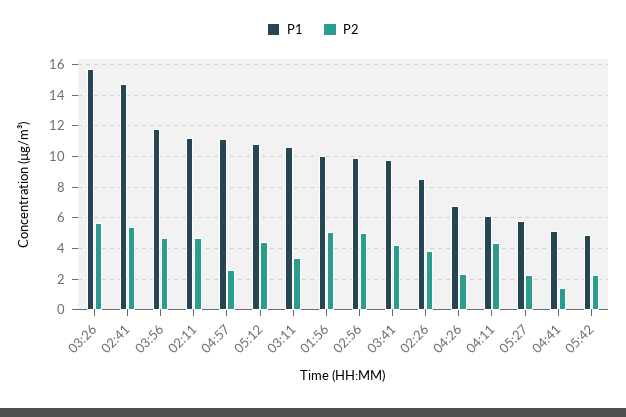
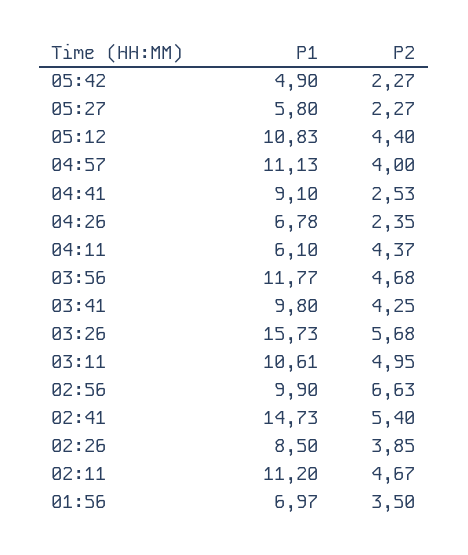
  {
    "P1": {
      "03:26": 15.73,
      "02:41": 14.73,
      "03:56": 11.77,
      "02:11": 11.2,
      "04:57": 11.13,
      "05:12": 10.83,
      "03:11": 10.61,
-     "01:56": 10,
+     "01:56": 6.97,
      "02:56": 9.9,
      "03:41": 9.8,
      "02:26": 8.5,
      "04:26": 6.78,
      "04:11": 6.1,
      "05:27": 5.8,
-     "04:41": 5,
+     "04:41": 9.1,
      "05:42": 4.9
    },
    "P2": {
      "03:26": 5.68,
      "02:41": 5.4,
      "03:56": 4.68,
      "02:11": 4.67,
-     "04:57": 2.5,
+     "04:57": 4,
      "05:12": 4.4,
-     "03:11": 3.5,
+     "03:11": 4.95,
-     "01:56": 5,
+     "01:56": 3.5,
-     "02:56": 5,
+     "02:56": 6.63,
      "03:41": 4.25,
      "02:26": 3.85,
      "04:26": 2.35,
      "04:11": 4.37,
      "05:27": 2.27,
-     "04:41": 1.5,
+     "04:41": 2.53,
      "05:42": 2.27
    }
  }

